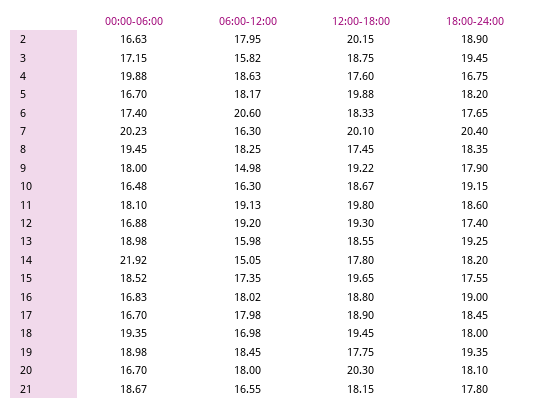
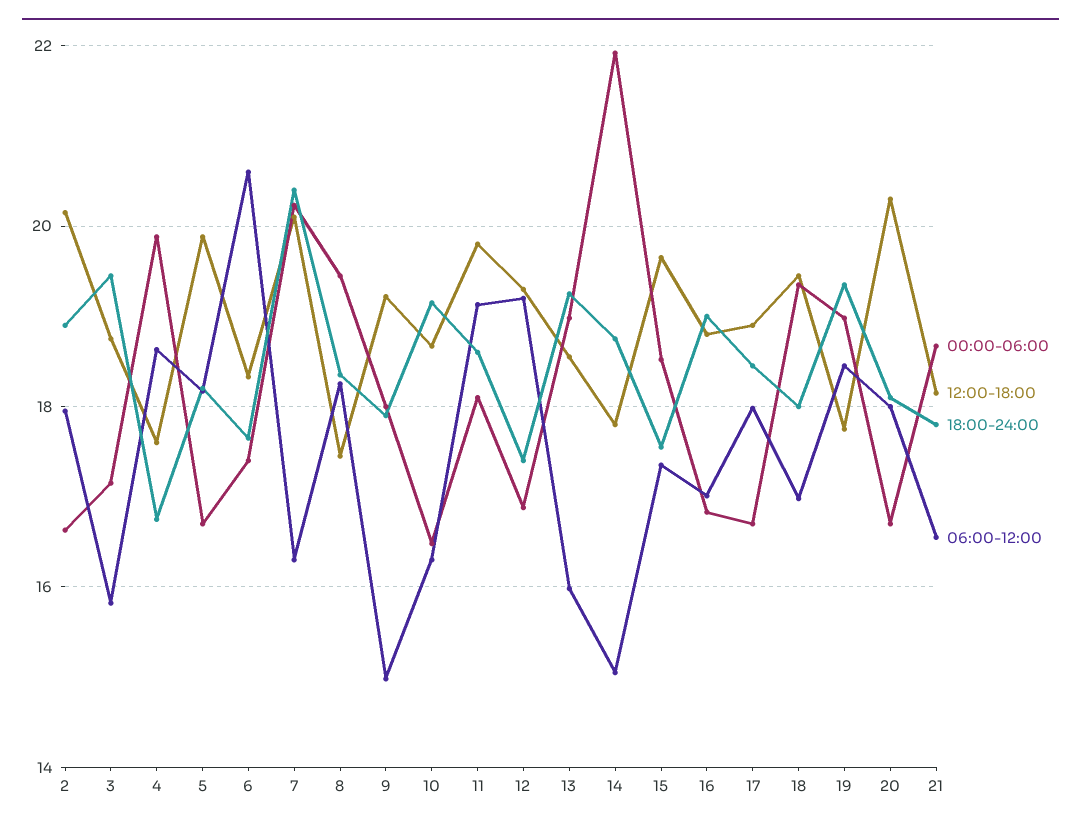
  {
    "00:00-06:00": {
      "2": 16.63,
      "3": 17.15,
      "4": 19.88,
      "5": 16.7,
      "6": 17.4,
      "7": 20.23,
      "8": 19.45,
      "9": 18,
      "10": 16.48,
      "11": 18.1,
      "12": 16.88,
      "13": 18.98,
      "14": 21.92,
      "15": 18.52,
      "16": 16.83,
      "17": 16.7,
      "18": 19.35,
      "19": 18.98,
      "20": 16.7,
      "21": 18.67
    },
    "06:00-12:00": {
      "2": 17.95,
      "3": 15.82,
      "4": 18.63,
      "5": 18.17,
      "6": 20.6,
      "7": 16.3,
      "8": 18.25,
      "9": 14.98,
      "10": 16.3,
      "11": 19.13,
      "12": 19.2,
      "13": 15.98,
      "14": 15.05,
      "15": 17.35,
-     "16": 18.02,
+     "16": 17,
      "17": 17.98,
      "18": 16.98,
      "19": 18.45,
      "20": 18,
      "21": 16.55
    },
    "12:00-18:00": {
      "2": 20.15,
      "3": 18.75,
      "4": 17.6,
      "5": 19.88,
      "6": 18.33,
      "7": 20.1,
      "8": 17.45,
      "9": 19.22,
      "10": 18.67,
      "11": 19.8,
      "12": 19.3,
      "13": 18.55,
      "14": 17.8,
      "15": 19.65,
      "16": 18.8,
      "17": 18.9,
      "18": 19.45,
      "19": 17.75,
      "20": 20.3,
      "21": 18.15
    },
    "18:00-24:00": {
      "2": 18.9,
      "3": 19.45,
      "4": 16.75,
      "5": 18.2,
      "6": 17.65,
      "7": 20.4,
      "8": 18.35,
      "9": 17.9,
      "10": 19.15,
      "11": 18.6,
      "12": 17.4,
      "13": 19.25,
-     "14": 18.2,
+     "14": 18.8,
      "15": 17.55,
      "16": 19,
      "17": 18.45,
      "18": 18,
      "19": 19.35,
      "20": 18.1,
      "21": 17.8
    }
  }

